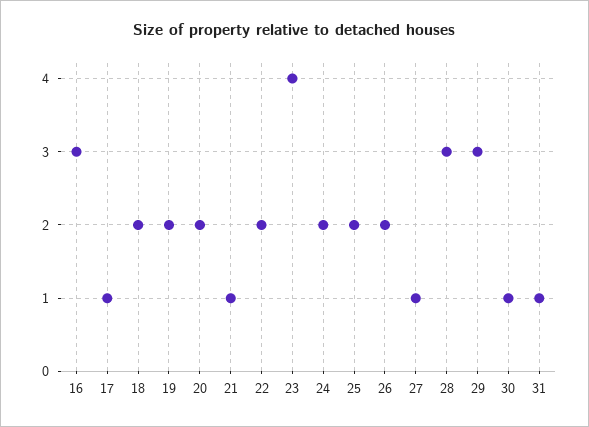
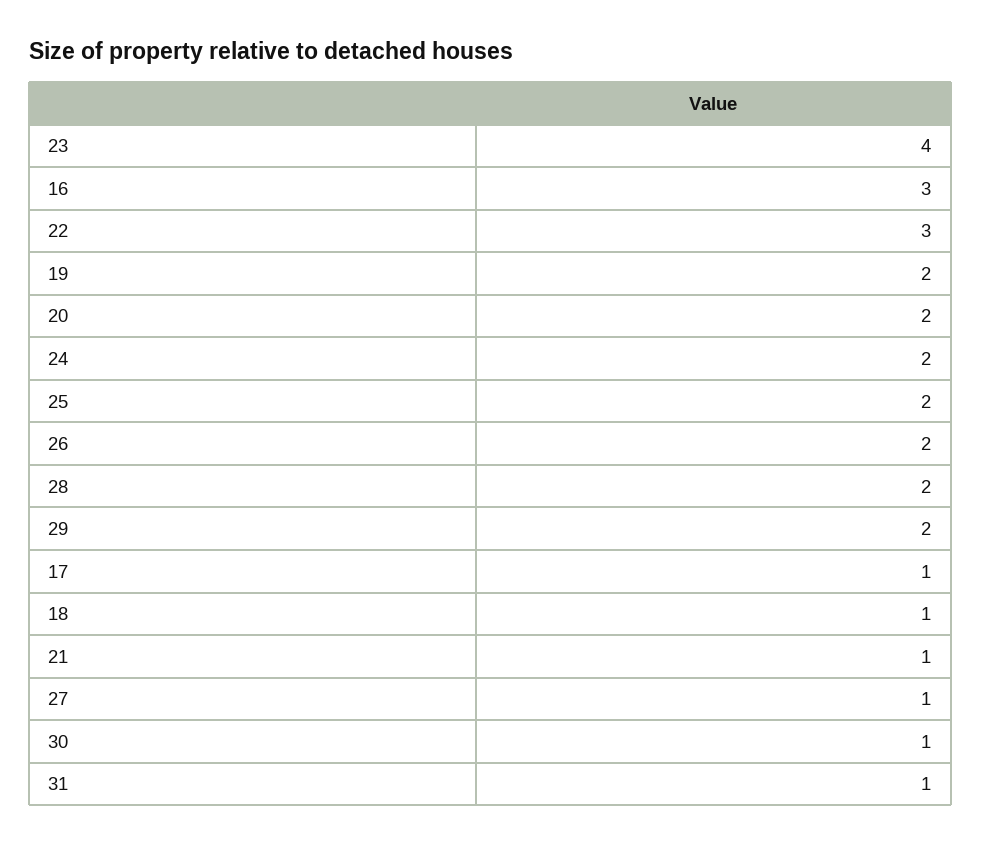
  {
    "16": 3,
    "17": 1,
-   "18": 2,
+   "18": 1,
    "19": 2,
    "20": 2,
    "21": 1,
-   "22": 2,
+   "22": 3,
    "23": 4,
    "24": 2,
    "25": 2,
    "26": 2,
    "27": 1,
-   "28": 3,
+   "28": 2,
-   "29": 3,
+   "29": 2,
    "30": 1,
    "31": 1
  }

